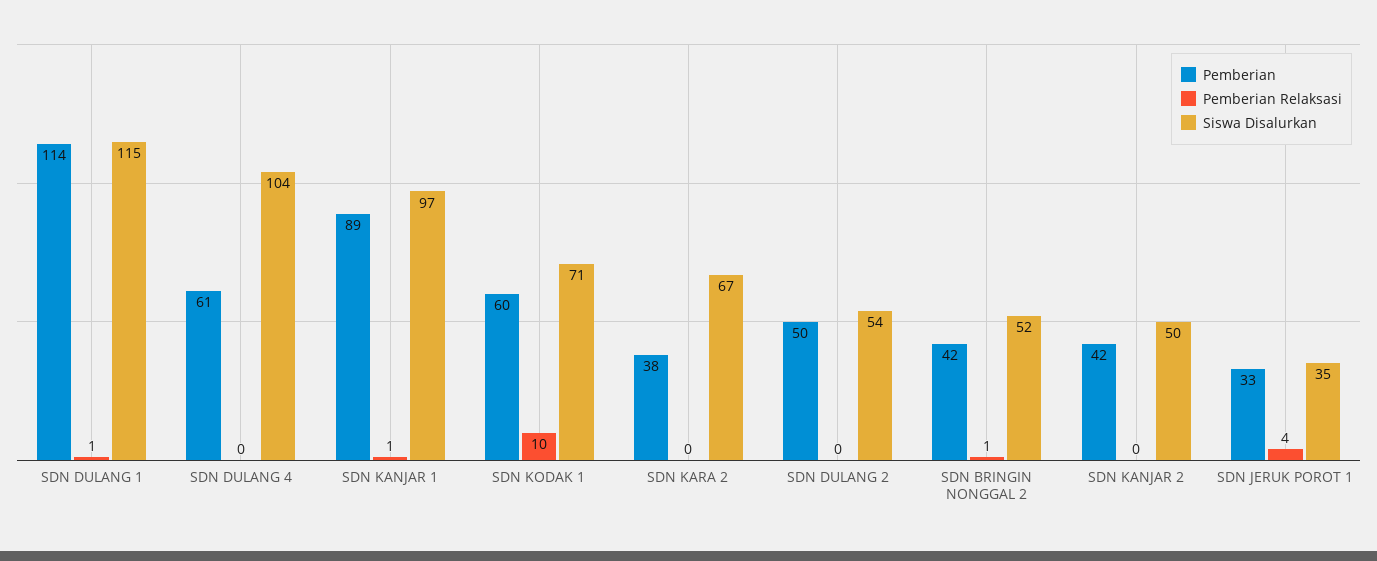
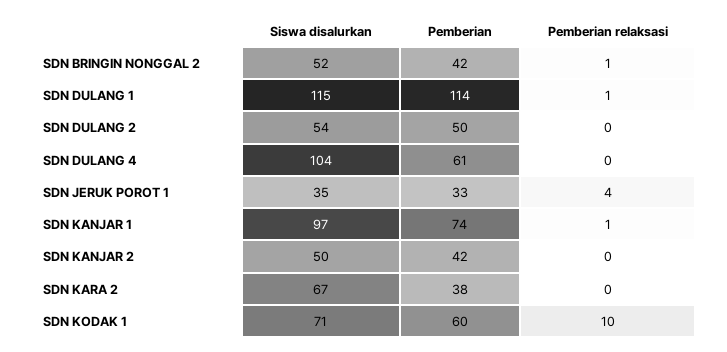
  {
    "Pemberian": {
      "SDN DULANG 1": 114,
      "SDN DULANG 4": 61,
-     "SDN KANJAR 1": 89,
+     "SDN KANJAR 1": 74,
      "SDN KODAK 1": 60,
      "SDN KARA 2": 38,
      "SDN DULANG 2": 50,
      "SDN BRINGIN NONGGAL 2": 42,
      "SDN KANJAR 2": 42,
      "SDN JERUK POROT 1": 33
    },
    "Pemberian Relaksasi": {
      "SDN DULANG 1": 1,
      "SDN DULANG 4": 0,
      "SDN KANJAR 1": 1,
      "SDN KODAK 1": 10,
      "SDN KARA 2": 0,
      "SDN DULANG 2": 0,
      "SDN BRINGIN NONGGAL 2": 1,
      "SDN KANJAR 2": 0,
      "SDN JERUK POROT 1": 4
    },
    "Siswa Disalurkan": {
      "SDN DULANG 1": 115,
      "SDN DULANG 4": 104,
      "SDN KANJAR 1": 97,
      "SDN KODAK 1": 71,
      "SDN KARA 2": 67,
      "SDN DULANG 2": 54,
      "SDN BRINGIN NONGGAL 2": 52,
      "SDN KANJAR 2": 50,
      "SDN JERUK POROT 1": 35
    }
  }

